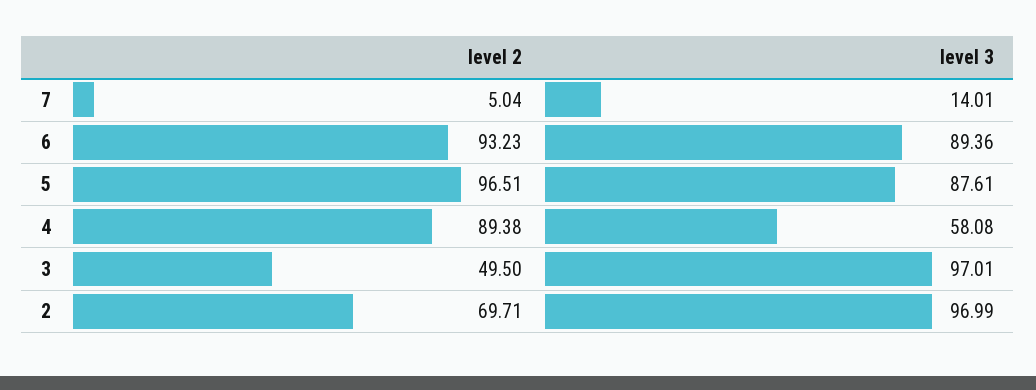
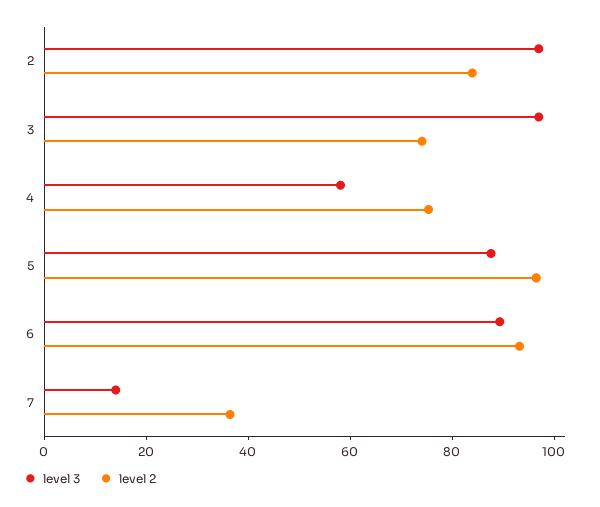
  {
    "level 2": {
-     "7": 5.04,
+     "7": 35,
      "6": 93.23,
      "5": 96.51,
-     "4": 89.38,
+     "4": 75,
-     "3": 49.5,
+     "3": 75,
-     "2": 69.71
+     "2": 85
    },
    "level 3": {
      "7": 14.01,
      "6": 89.36,
      "5": 87.61,
      "4": 58.08,
      "3": 97.01,
      "2": 96.99
    }
  }

